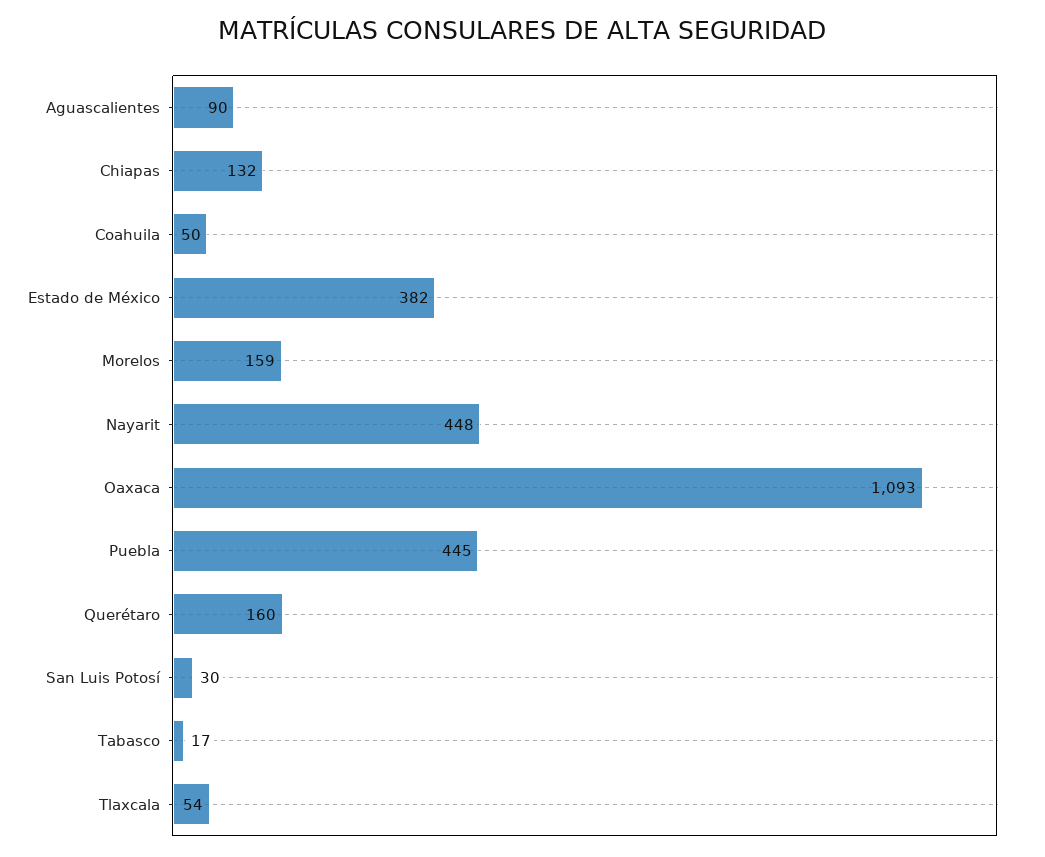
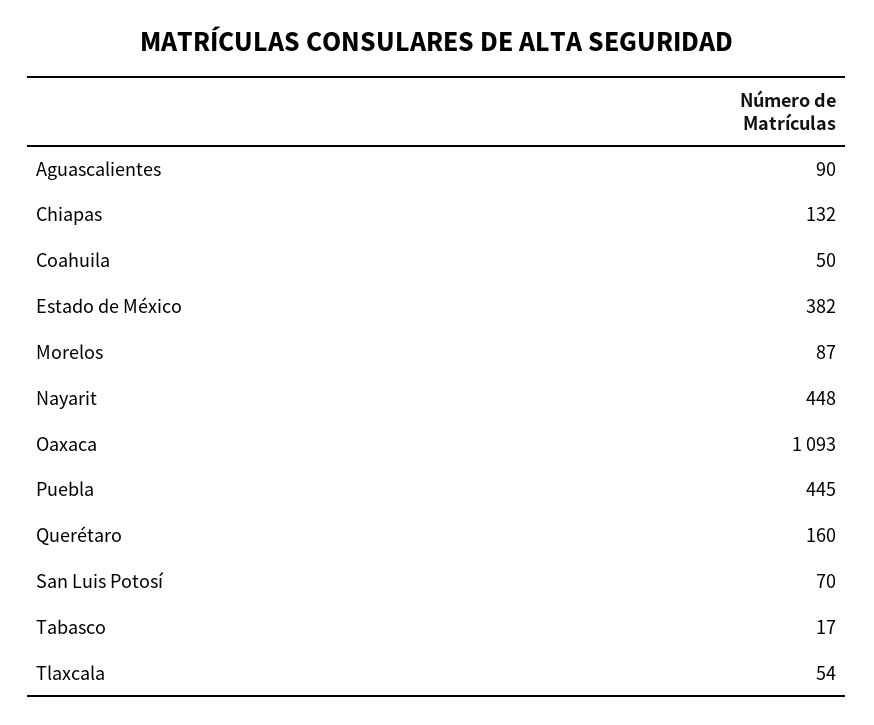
  {
    "Aguascalientes": 90,
    "Chiapas": 132,
    "Coahuila": 50,
    "Estado de México": 382,
-   "Morelos": 159,
+   "Morelos": 87,
    "Nayarit": 448,
    "Oaxaca": 1093,
    "Puebla": 445,
    "Querétaro": 160,
-   "San Luis Potosí": 30,
+   "San Luis Potosí": 70,
    "Tabasco": 17,
    "Tlaxcala": 54
  }

